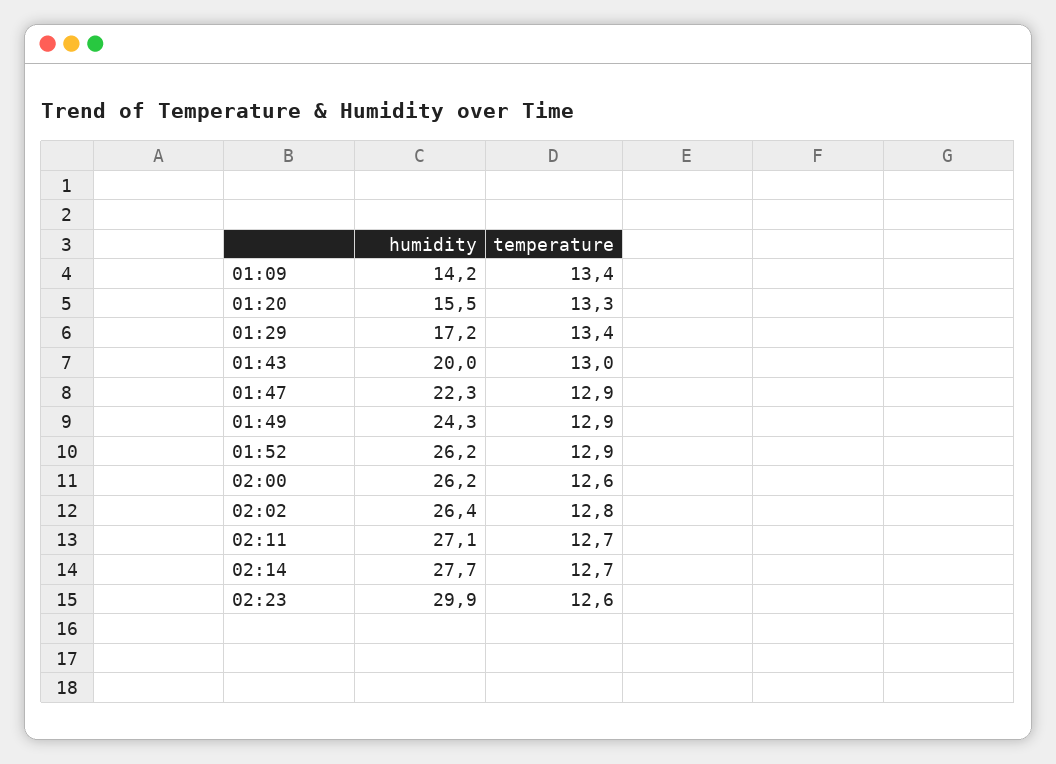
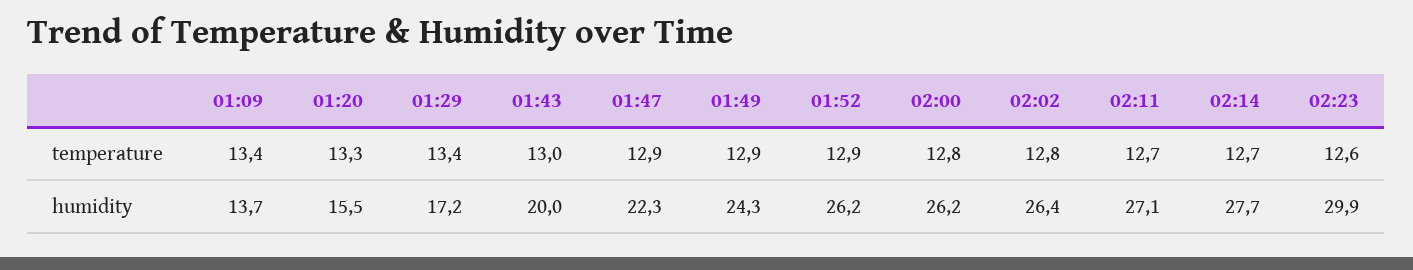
  {
    "humidity": {
-     "01:09": 14.2,
+     "01:09": 13.7,
      "01:20": 15.5,
      "01:29": 17.2,
      "01:43": 20,
      "01:47": 22.3,
      "01:49": 24.3,
      "01:52": 26.2,
      "02:00": 26.2,
      "02:02": 26.4,
      "02:11": 27.1,
      "02:14": 27.7,
      "02:23": 29.9
    },
    "temperature": {
      "01:09": 13.4,
      "01:20": 13.3,
      "01:29": 13.4,
      "01:43": 13,
      "01:47": 12.9,
      "01:49": 12.9,
      "01:52": 12.9,
-     "02:00": 12.6,
+     "02:00": 12.8,
      "02:02": 12.8,
      "02:11": 12.7,
      "02:14": 12.7,
      "02:23": 12.6
    }
  }

